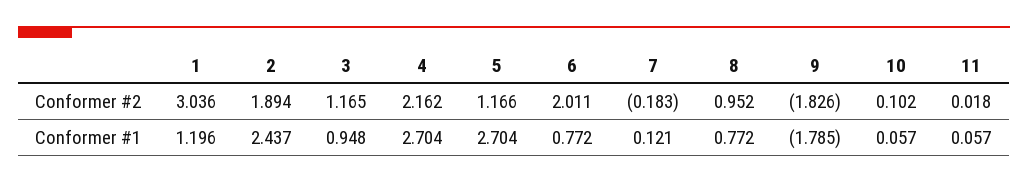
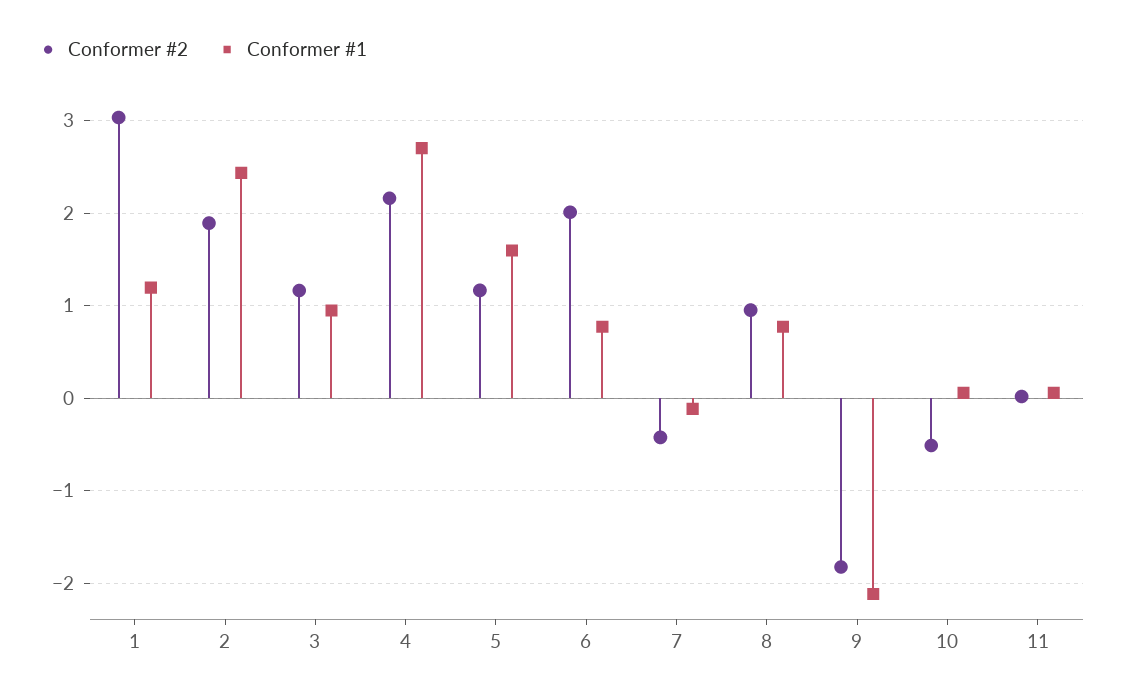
  {
    "Conformer #2": {
      "1": 3.036,
      "2": 1.894,
      "3": 1.165,
      "4": 2.162,
      "5": 1.166,
      "6": 2.011,
-     "7": -0.183,
+     "7": -0.4,
      "8": 0.952,
      "9": -1.826,
-     "10": 0.102,
+     "10": -0.5,
      "11": 0.018
    },
    "Conformer #1": {
      "1": 1.196,
      "2": 2.437,
      "3": 0.948,
      "4": 2.704,
-     "5": 2.704,
+     "5": 1.6,
      "6": 0.772,
-     "7": 0.121,
+     "7": -0.1,
      "8": 0.772,
-     "9": -1.785,
+     "9": -2.1,
      "10": 0.057,
      "11": 0.057
    }
  }

